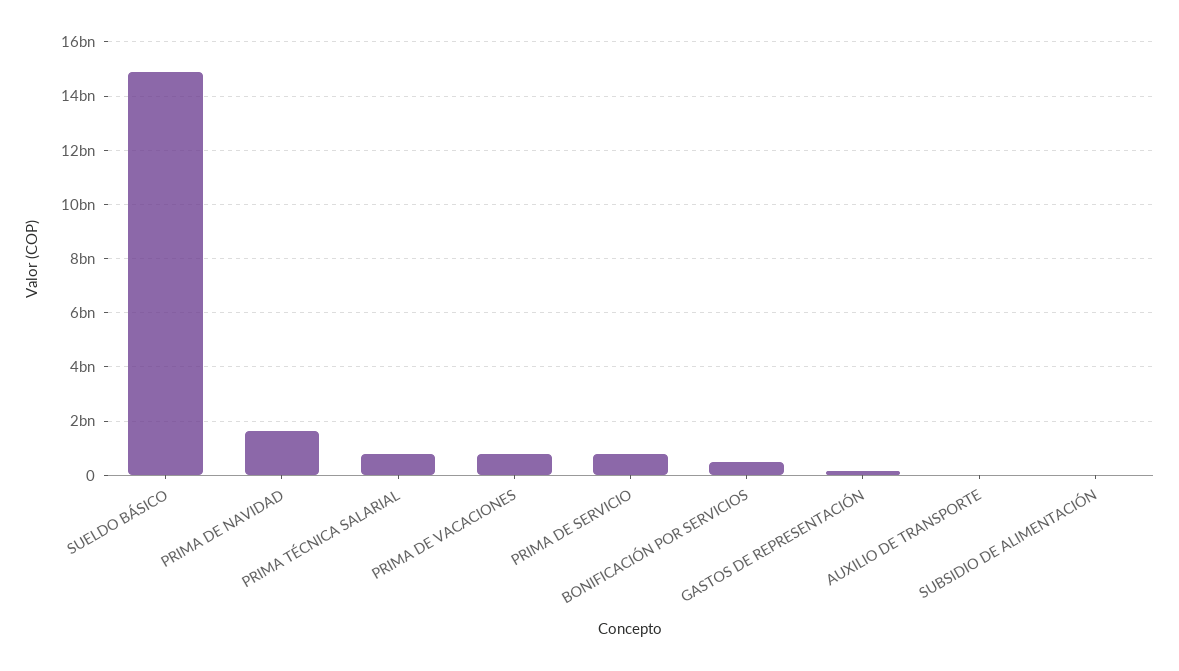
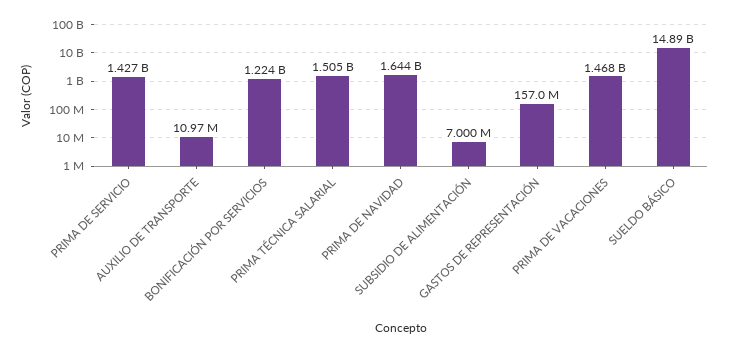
  {
    "SUELDO BÁSICO": 14890000000,
    "PRIMA DE NAVIDAD": 1644000000,
-   "PRIMA TÉCNICA SALARIAL": 750000000,
+   "PRIMA TÉCNICA SALARIAL": 1505000000,
-   "PRIMA DE VACACIONES": 750000000,
+   "PRIMA DE VACACIONES": 1468000000,
-   "PRIMA DE SERVICIO": 750000000,
+   "PRIMA DE SERVICIO": 1427000000,
-   "BONIFICACIÓN POR SERVICIOS": 500000000,
+   "BONIFICACIÓN POR SERVICIOS": 1224000000,
    "GASTOS DE REPRESENTACIÓN": 157000000,
    "AUXILIO DE TRANSPORTE": 10970000,
    "SUBSIDIO DE ALIMENTACIÓN": 7000000
  }

